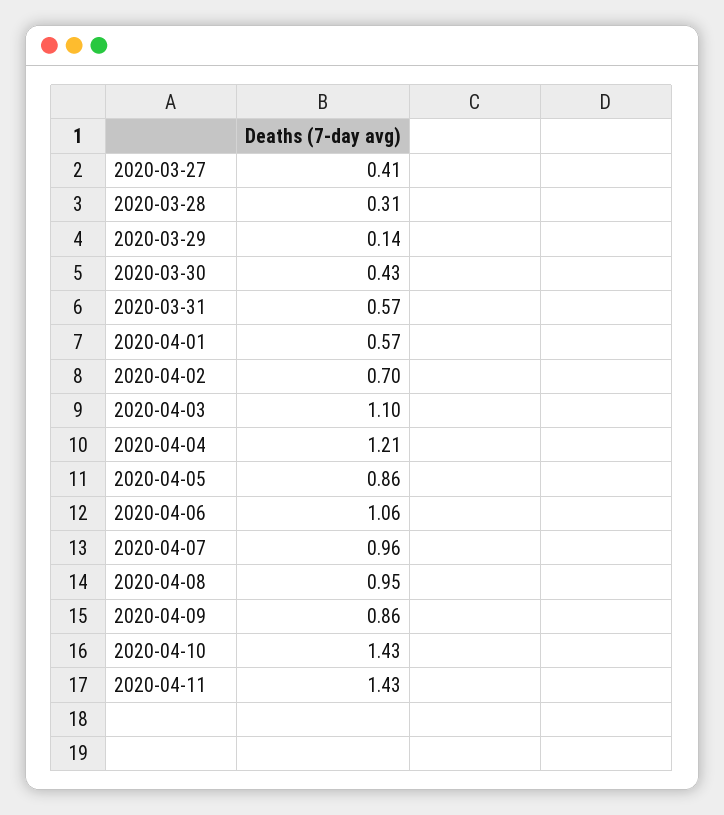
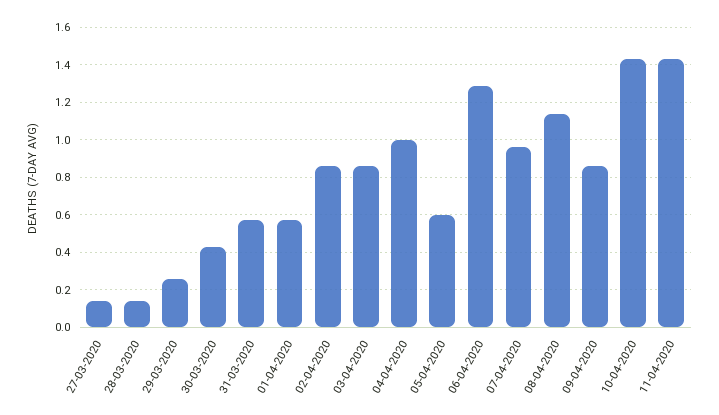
  {
-   "2020-03-27": 0.41,
+   "2020-03-27": 0.15,
-   "2020-03-28": 0.31,
+   "2020-03-28": 0.15,
-   "2020-03-29": 0.14,
+   "2020-03-29": 0.25,
    "2020-03-30": 0.43,
    "2020-03-31": 0.57,
    "2020-04-01": 0.57,
-   "2020-04-02": 0.7,
+   "2020-04-02": 0.85,
-   "2020-04-03": 1.1,
+   "2020-04-03": 0.85,
-   "2020-04-04": 1.21,
+   "2020-04-04": 1,
-   "2020-04-05": 0.86,
+   "2020-04-05": 0.6,
-   "2020-04-06": 1.06,
+   "2020-04-06": 1.3,
    "2020-04-07": 0.96,
-   "2020-04-08": 0.95,
+   "2020-04-08": 1.15,
    "2020-04-09": 0.86,
    "2020-04-10": 1.43,
    "2020-04-11": 1.43
  }

